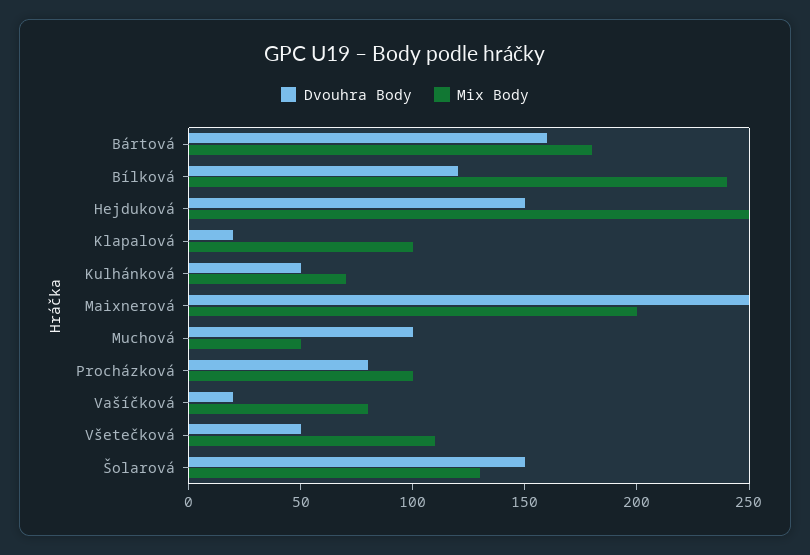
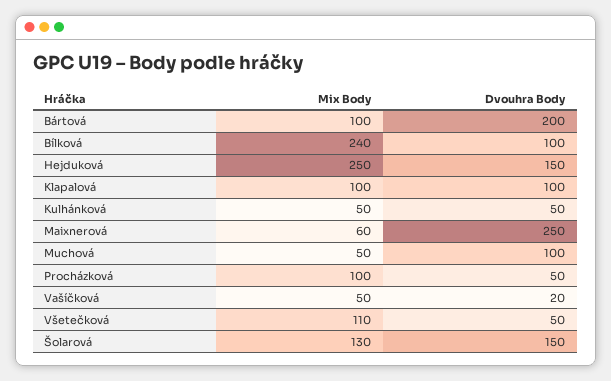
  {
    "Dvouhra Body": {
-     "Bártová": 160,
+     "Bártová": 200,
-     "Bílková": 120,
+     "Bílková": 100,
      "Hejduková": 150,
-     "Klapalová": 20,
+     "Klapalová": 100,
      "Kulhánková": 50,
      "Maixnerová": 250,
      "Muchová": 100,
-     "Procházková": 80,
+     "Procházková": 50,
      "Vašíčková": 20,
      "Všetečková": 50,
      "Šolarová": 150
    },
    "Mix Body": {
-     "Bártová": 180,
+     "Bártová": 100,
      "Bílková": 240,
      "Hejduková": 250,
      "Klapalová": 100,
-     "Kulhánková": 70,
+     "Kulhánková": 50,
-     "Maixnerová": 200,
+     "Maixnerová": 60,
      "Muchová": 50,
      "Procházková": 100,
-     "Vašíčková": 80,
+     "Vašíčková": 50,
      "Všetečková": 110,
      "Šolarová": 130
    }
  }

